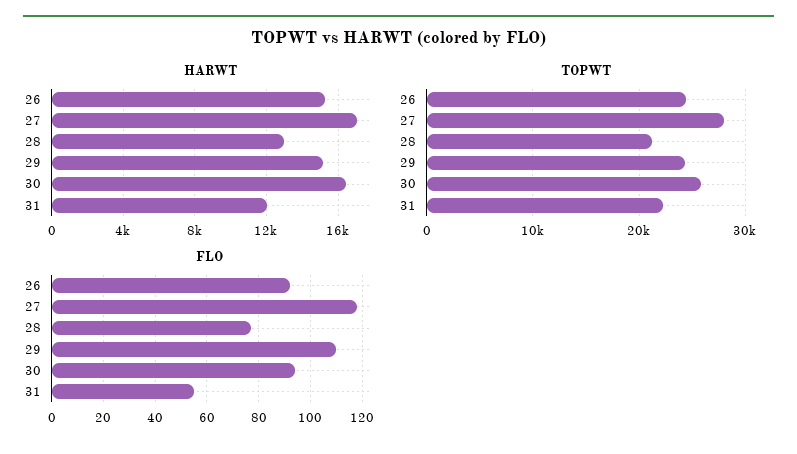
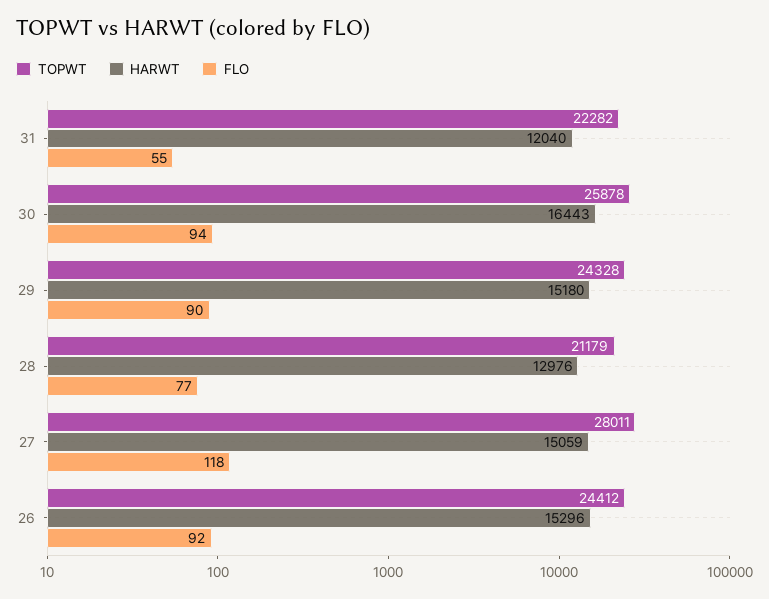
  {
    "HARWT": {
      "26": 15296,
-     "27": 17000,
+     "27": 15059,
      "28": 12976,
      "29": 15180,
      "30": 16443,
      "31": 12040
    },
    "TOPWT": {
      "26": 24412,
      "27": 28011,
      "28": 21179,
      "29": 24328,
      "30": 25878,
      "31": 22282
    },
    "FLO": {
      "26": 92,
      "27": 118,
      "28": 77,
-     "29": 110,
+     "29": 90,
      "30": 94,
      "31": 55
    }
  }

